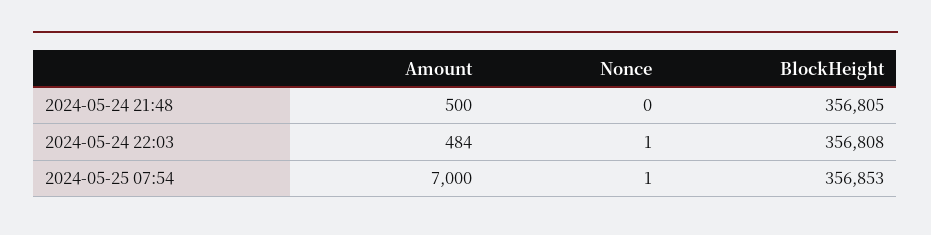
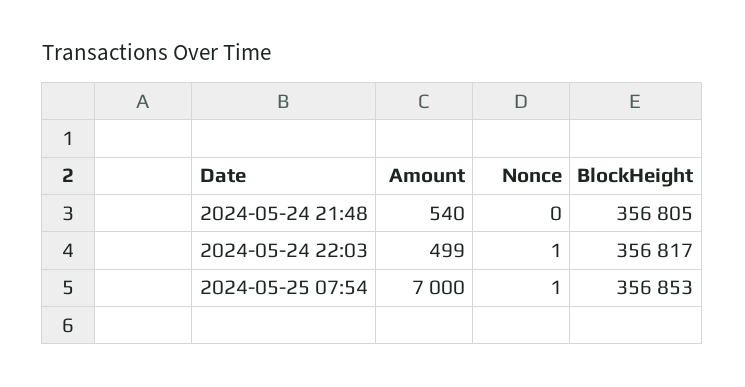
  {
    "Amount": {
-     "2024-05-24 21:48": 500,
+     "2024-05-24 21:48": 540,
-     "2024-05-24 22:03": 484,
+     "2024-05-24 22:03": 499,
      "2024-05-25 07:54": 7000
    },
    "Nonce": {
      "2024-05-24 21:48": 0,
      "2024-05-24 22:03": 1,
      "2024-05-25 07:54": 1
    },
    "BlockHeight": {
      "2024-05-24 21:48": 356805,
-     "2024-05-24 22:03": 356808,
+     "2024-05-24 22:03": 356817,
      "2024-05-25 07:54": 356853
    }
  }

